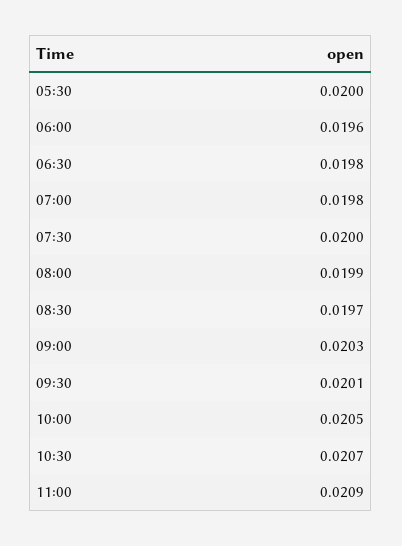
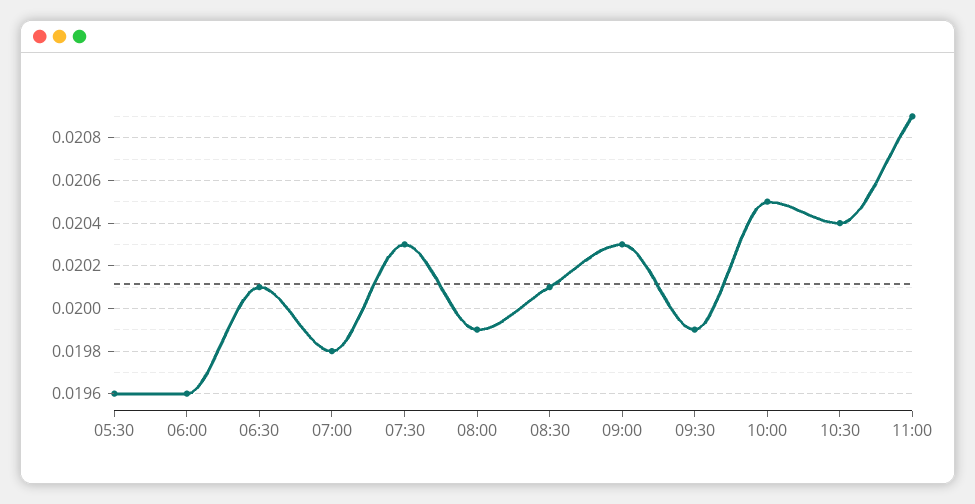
  {
-   "05:30": 0.02,
+   "05:30": 0.0196,
    "06:00": 0.0196,
-   "06:30": 0.0198,
+   "06:30": 0.0201,
    "07:00": 0.0198,
-   "07:30": 0.02,
+   "07:30": 0.0203,
    "08:00": 0.0199,
-   "08:30": 0.0197,
+   "08:30": 0.0201,
    "09:00": 0.0203,
-   "09:30": 0.0201,
+   "09:30": 0.0199,
    "10:00": 0.0205,
-   "10:30": 0.0207,
+   "10:30": 0.0204,
    "11:00": 0.0209
  }

